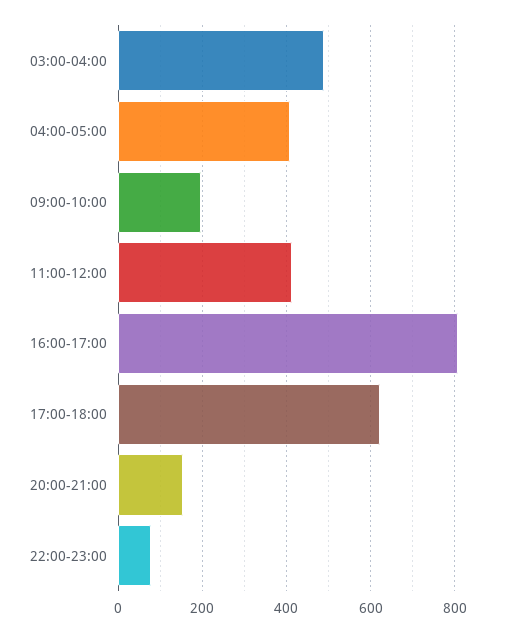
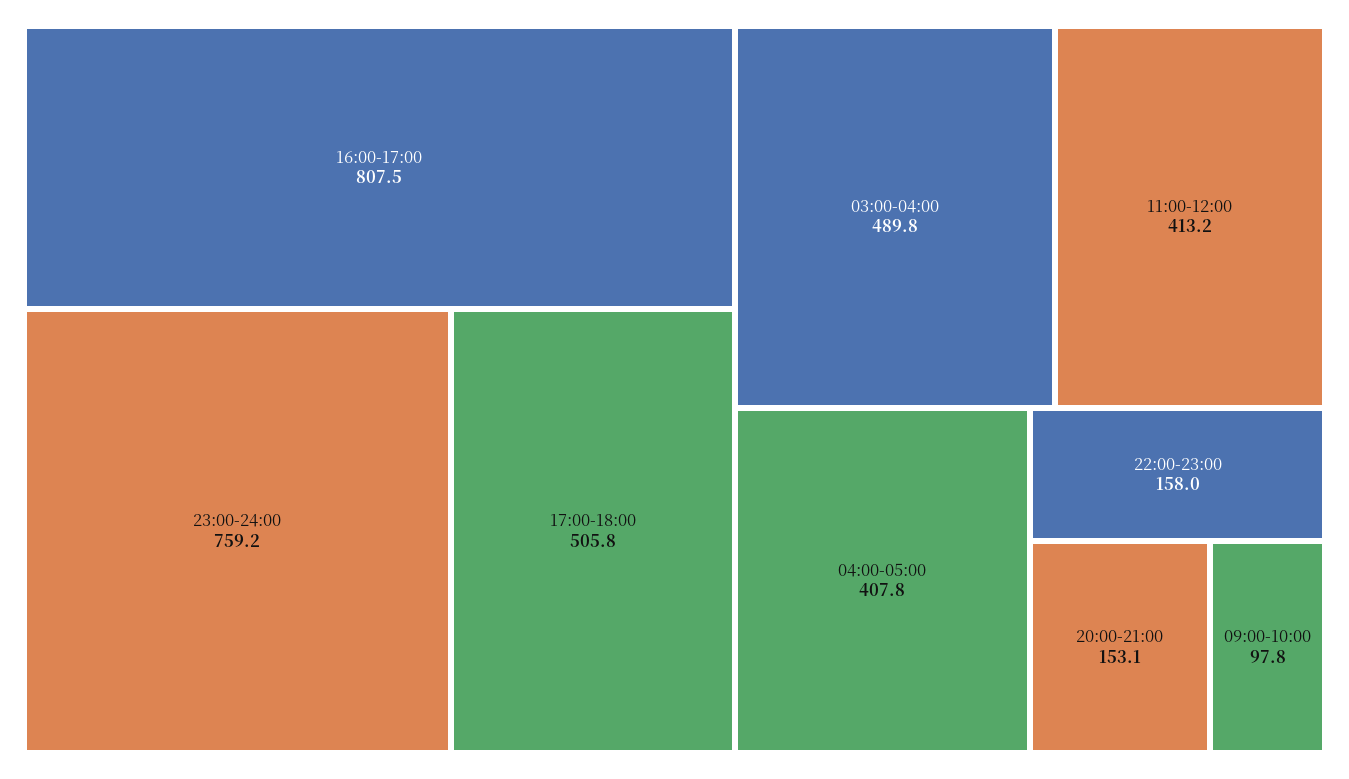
  {
    "03:00-04:00": 489.8,
    "04:00-05:00": 407.8,
-   "09:00-10:00": 200,
+   "09:00-10:00": 97.8,
    "11:00-12:00": 413.2,
    "16:00-17:00": 807.5,
-   "17:00-18:00": 620,
+   "17:00-18:00": 505.8,
    "20:00-21:00": 153.1,
-   "22:00-23:00": 80
+   "22:00-23:00": 158,
+   "23:00-24:00": 759.2
  }

